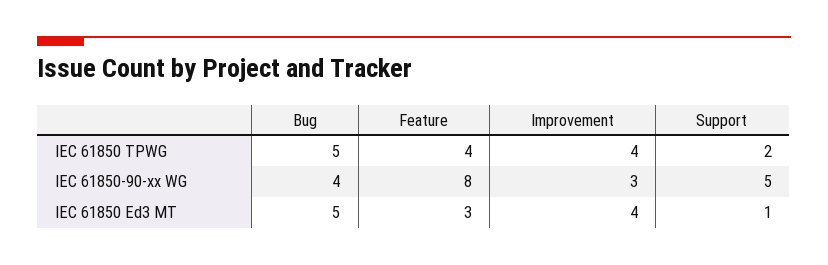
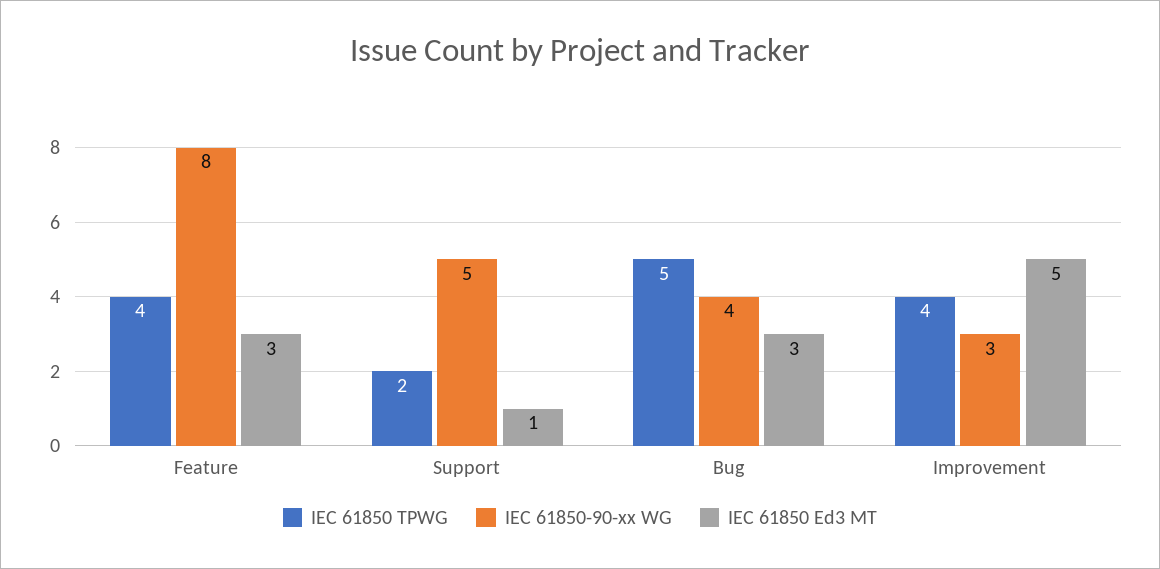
  {
    "IEC 61850 TPWG": {
      "Bug": 5,
      "Feature": 4,
      "Improvement": 4,
      "Support": 2
    },
    "IEC 61850-90-xx WG": {
      "Bug": 4,
      "Feature": 8,
      "Improvement": 3,
      "Support": 5
    },
    "IEC 61850 Ed3 MT": {
-     "Bug": 5,
+     "Bug": 3,
      "Feature": 3,
-     "Improvement": 4,
+     "Improvement": 5,
      "Support": 1
    }
  }

